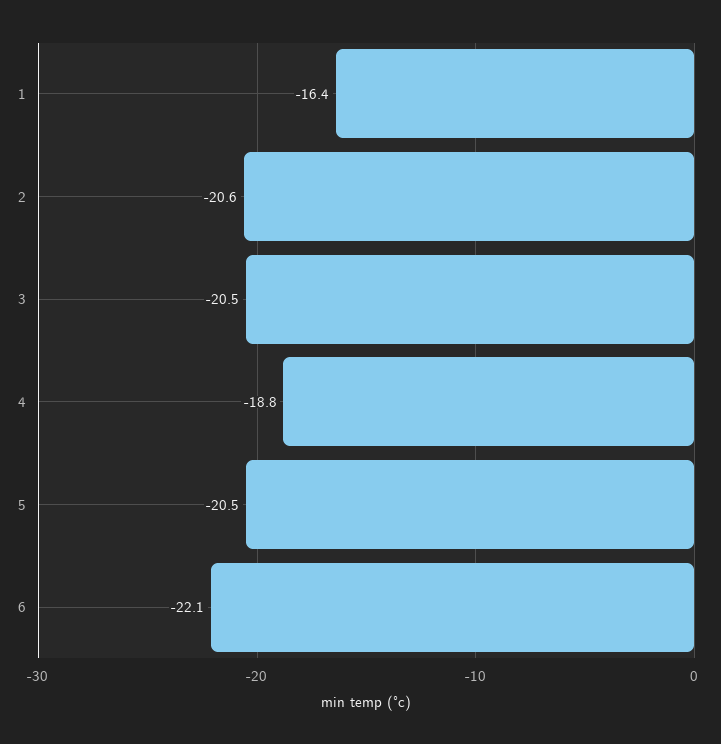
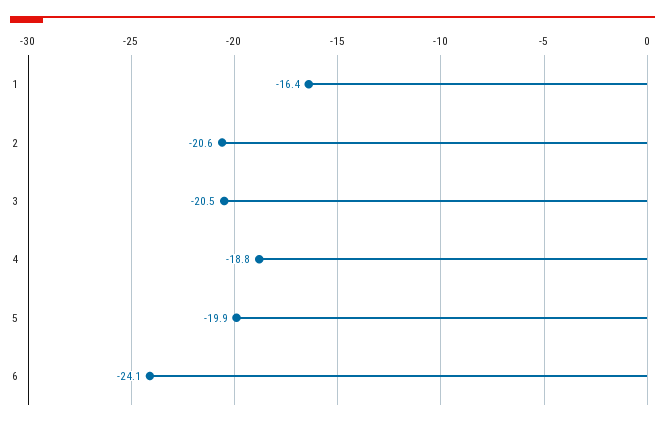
  {
    "1": -16.4,
    "2": -20.6,
    "3": -20.5,
    "4": -18.8,
-   "5": -20.5,
+   "5": -19.9,
-   "6": -22.1
+   "6": -24.1
  }

